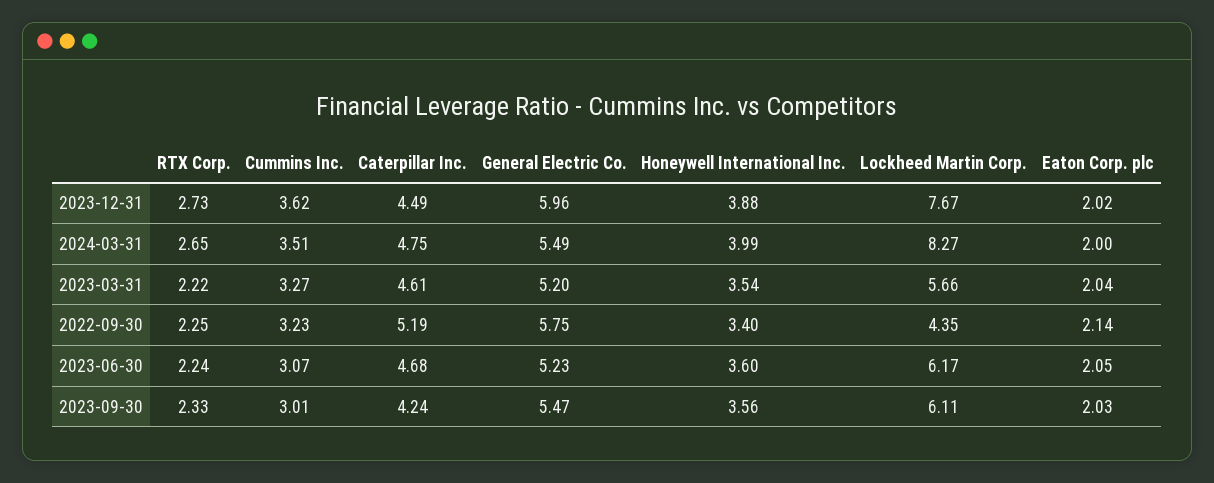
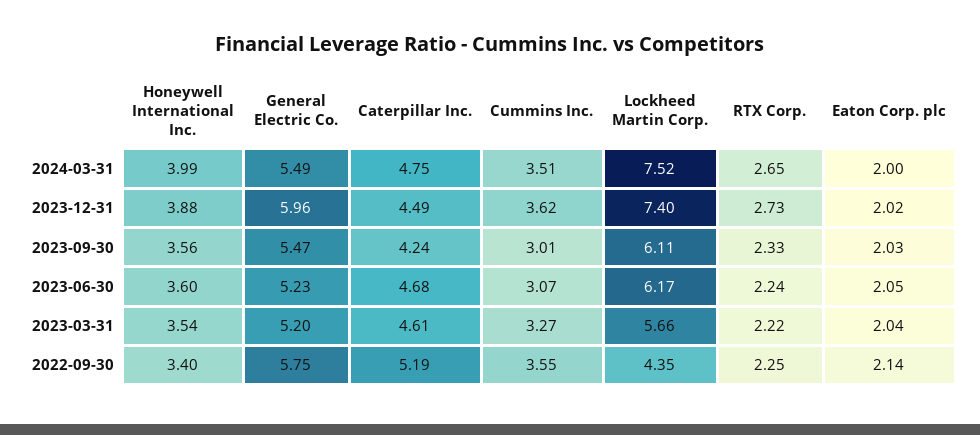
  {
    "RTX Corp.": {
      "2023-12-31": 2.73,
      "2024-03-31": 2.65,
      "2023-03-31": 2.22,
      "2022-09-30": 2.25,
      "2023-06-30": 2.24,
      "2023-09-30": 2.33
    },
    "Cummins Inc.": {
      "2023-12-31": 3.62,
      "2024-03-31": 3.51,
      "2023-03-31": 3.27,
-     "2022-09-30": 3.23,
+     "2022-09-30": 3.55,
      "2023-06-30": 3.07,
      "2023-09-30": 3.01
    },
    "Caterpillar Inc.": {
      "2023-12-31": 4.49,
      "2024-03-31": 4.75,
      "2023-03-31": 4.61,
      "2022-09-30": 5.19,
      "2023-06-30": 4.68,
      "2023-09-30": 4.24
    },
    "General Electric Co.": {
      "2023-12-31": 5.96,
      "2024-03-31": 5.49,
      "2023-03-31": 5.2,
      "2022-09-30": 5.75,
      "2023-06-30": 5.23,
      "2023-09-30": 5.47
    },
    "Honeywell International Inc.": {
      "2023-12-31": 3.88,
      "2024-03-31": 3.99,
      "2023-03-31": 3.54,
      "2022-09-30": 3.4,
      "2023-06-30": 3.6,
      "2023-09-30": 3.56
    },
    "Lockheed Martin Corp.": {
-     "2023-12-31": 7.67,
+     "2023-12-31": 7.4,
-     "2024-03-31": 8.27,
+     "2024-03-31": 7.52,
      "2023-03-31": 5.66,
      "2022-09-30": 4.35,
      "2023-06-30": 6.17,
      "2023-09-30": 6.11
    },
    "Eaton Corp. plc": {
      "2023-12-31": 2.02,
      "2024-03-31": 2,
      "2023-03-31": 2.04,
      "2022-09-30": 2.14,
      "2023-06-30": 2.05,
      "2023-09-30": 2.03
    }
  }

